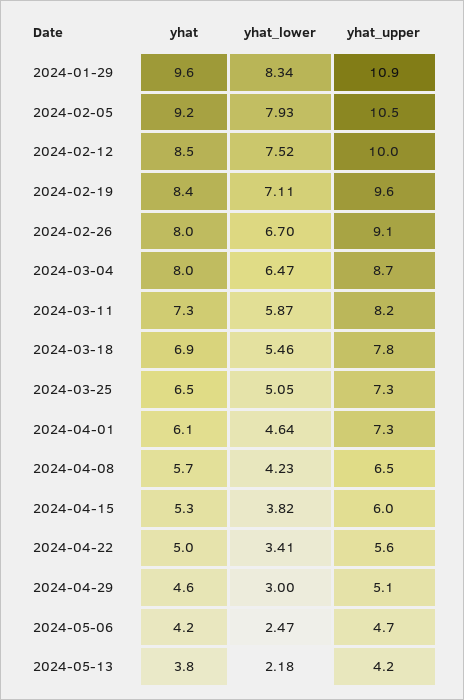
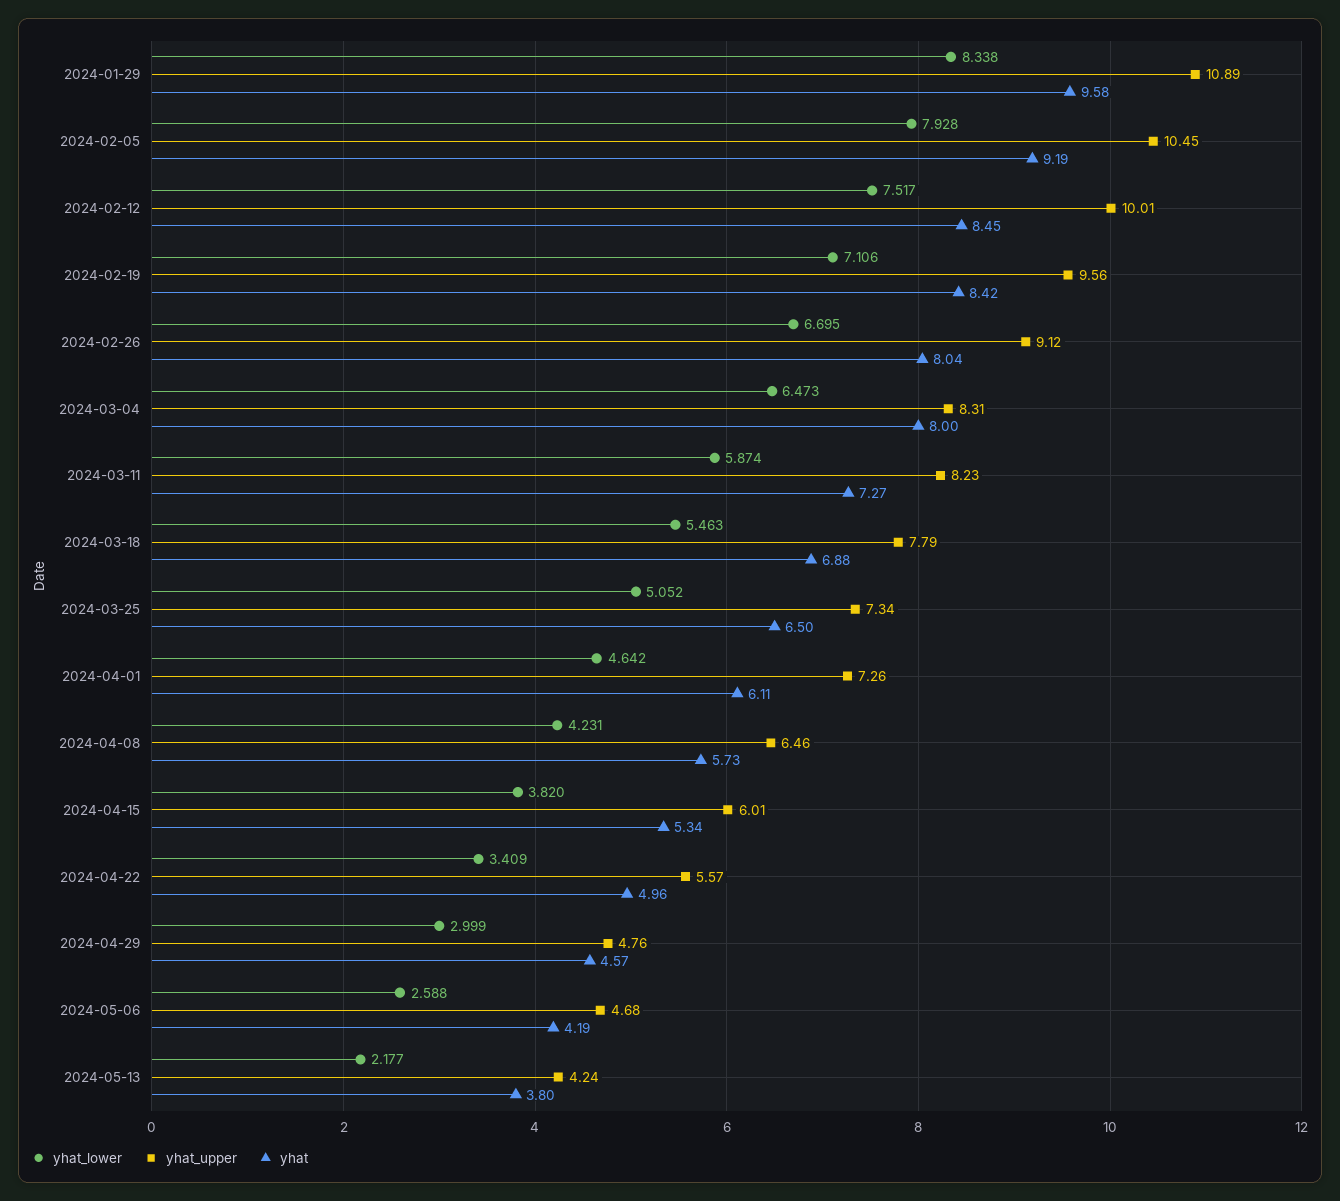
  {
    "yhat": {
      "2024-01-29": 9.58,
      "2024-02-05": 9.19,
      "2024-02-12": 8.45,
      "2024-02-19": 8.42,
      "2024-02-26": 8.04,
      "2024-03-04": 8,
      "2024-03-11": 7.27,
      "2024-03-18": 6.88,
      "2024-03-25": 6.5,
      "2024-04-01": 6.11,
      "2024-04-08": 5.73,
      "2024-04-15": 5.34,
      "2024-04-22": 4.96,
      "2024-04-29": 4.57,
      "2024-05-06": 4.19,
      "2024-05-13": 3.8
    },
    "yhat_lower": {
      "2024-01-29": 8.338,
      "2024-02-05": 7.928,
      "2024-02-12": 7.517,
      "2024-02-19": 7.106,
      "2024-02-26": 6.695,
      "2024-03-04": 6.473,
      "2024-03-11": 5.874,
      "2024-03-18": 5.463,
      "2024-03-25": 5.052,
      "2024-04-01": 4.642,
      "2024-04-08": 4.231,
      "2024-04-15": 3.82,
      "2024-04-22": 3.409,
      "2024-04-29": 2.999,
-     "2024-05-06": 2.47,
+     "2024-05-06": 2.588,
      "2024-05-13": 2.177
    },
    "yhat_upper": {
      "2024-01-29": 10.89,
      "2024-02-05": 10.45,
      "2024-02-12": 10.01,
      "2024-02-19": 9.56,
      "2024-02-26": 9.12,
-     "2024-03-04": 8.7,
+     "2024-03-04": 8.31,
      "2024-03-11": 8.23,
      "2024-03-18": 7.79,
      "2024-03-25": 7.34,
      "2024-04-01": 7.26,
      "2024-04-08": 6.46,
      "2024-04-15": 6.01,
      "2024-04-22": 5.57,
-     "2024-04-29": 5.1,
+     "2024-04-29": 4.76,
      "2024-05-06": 4.68,
      "2024-05-13": 4.24
    }
  }

